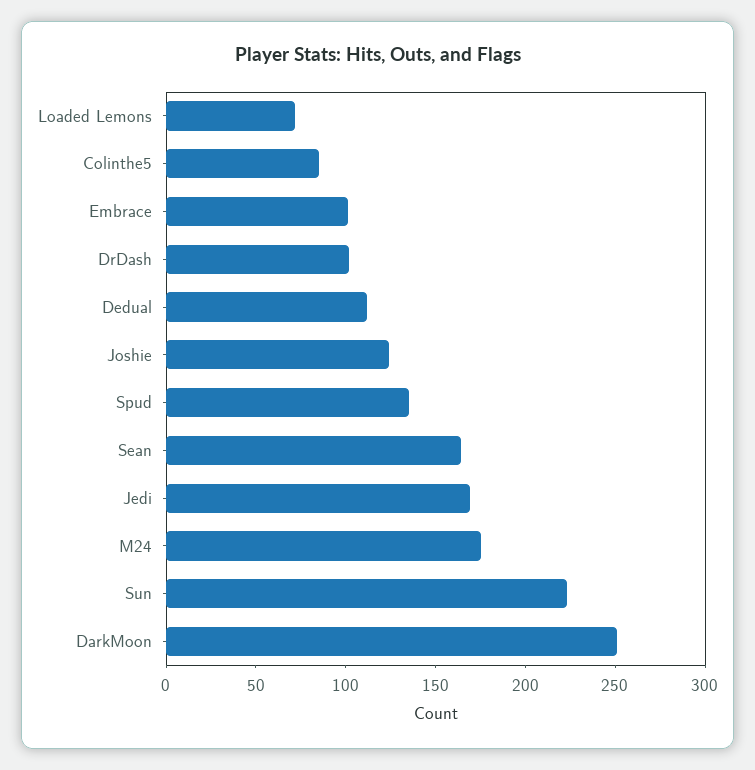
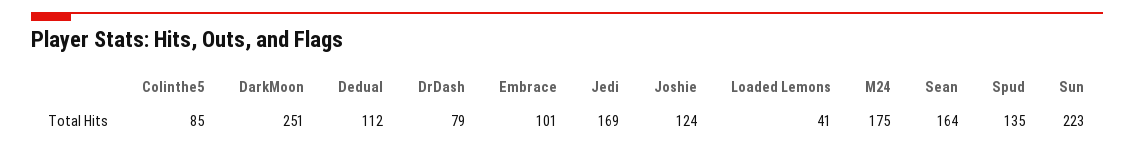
  {
-   "Loaded Lemons": 70,
+   "Loaded Lemons": 41,
    "Colinthe5": 85,
    "Embrace": 101,
-   "DrDash": 100,
+   "DrDash": 79,
    "Dedual": 112,
    "Joshie": 124,
    "Spud": 135,
    "Sean": 164,
    "Jedi": 169,
    "M24": 175,
    "Sun": 223,
    "DarkMoon": 251
  }

